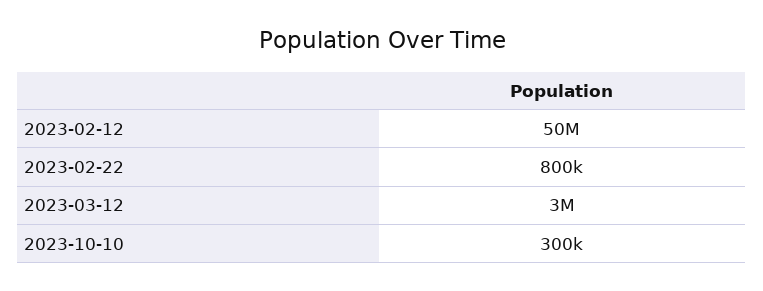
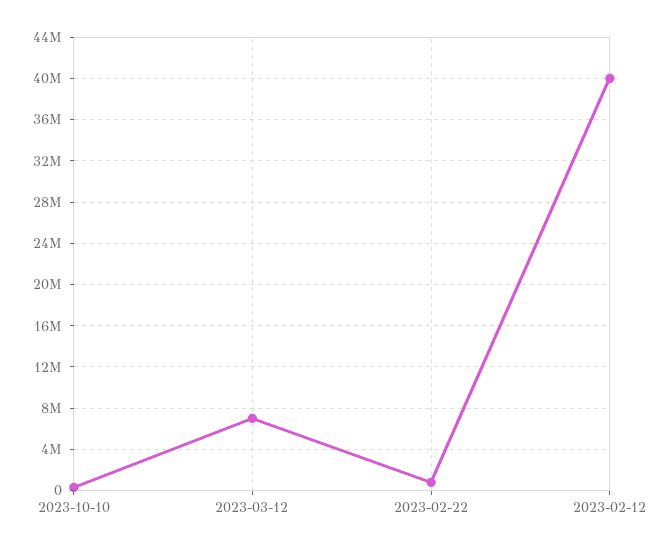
  {
-   "2023-02-12": 50000000,
+   "2023-02-12": 40000000,
    "2023-02-22": 800000,
-   "2023-03-12": 3000000,
+   "2023-03-12": 7000000,
    "2023-10-10": 300000
  }

